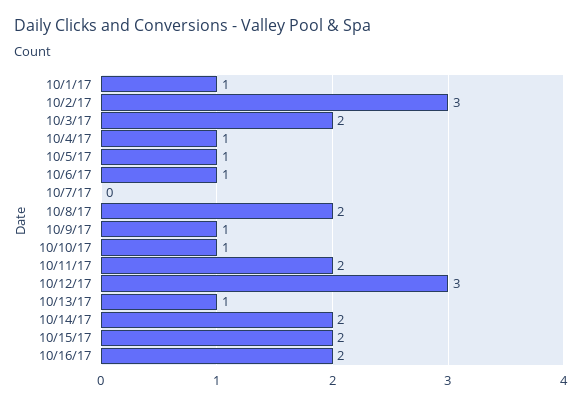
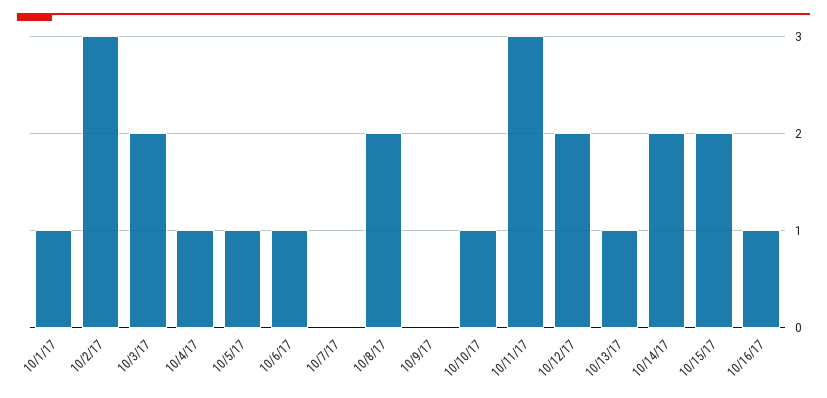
  {
    "10/1/17": 1,
    "10/2/17": 3,
    "10/3/17": 2,
    "10/4/17": 1,
    "10/5/17": 1,
    "10/6/17": 1,
    "10/7/17": 0,
    "10/8/17": 2,
-   "10/9/17": 1,
+   "10/9/17": 0,
    "10/10/17": 1,
-   "10/11/17": 2,
+   "10/11/17": 3,
-   "10/12/17": 3,
+   "10/12/17": 2,
    "10/13/17": 1,
    "10/14/17": 2,
    "10/15/17": 2,
-   "10/16/17": 2
+   "10/16/17": 1
  }

